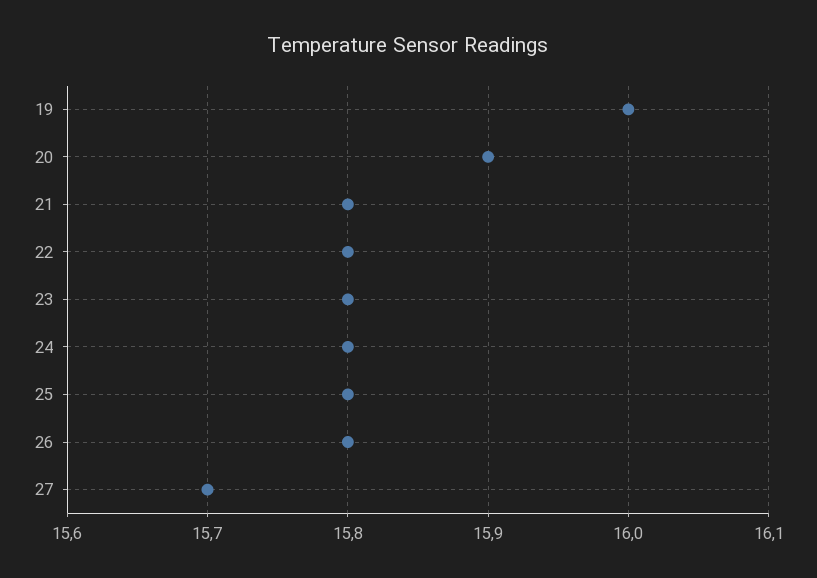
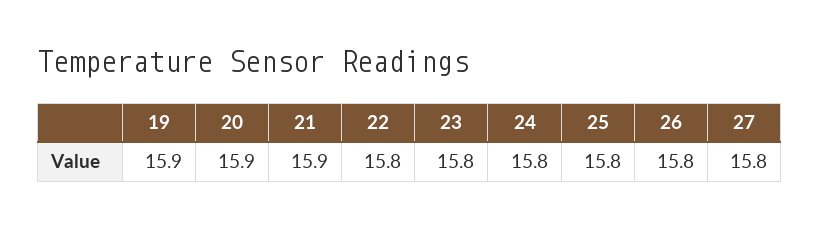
  {
-   "19": 16,
+   "19": 15.9,
    "20": 15.9,
-   "21": 15.8,
+   "21": 15.9,
    "22": 15.8,
    "23": 15.8,
    "24": 15.8,
    "25": 15.8,
    "26": 15.8,
-   "27": 15.7
+   "27": 15.8
  }

